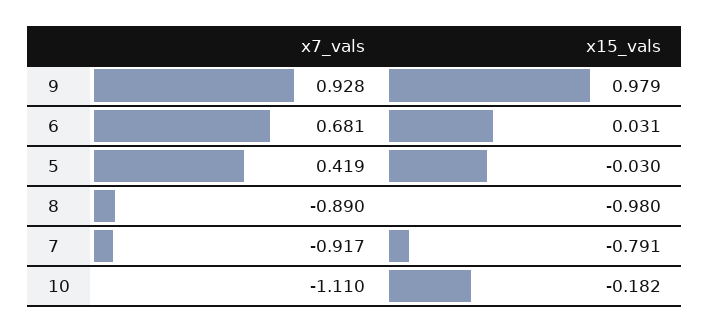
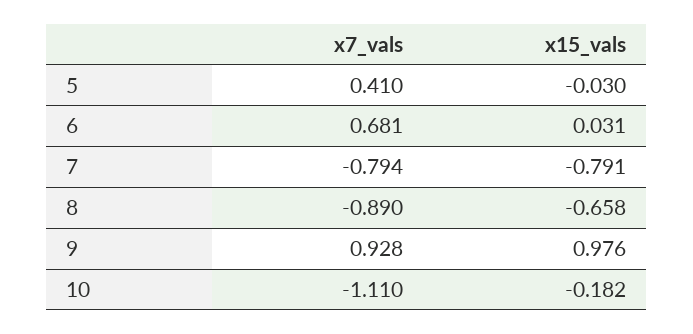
  {
    "x7_vals": {
      "9": 0.928,
      "6": 0.681,
-     "5": 0.419,
+     "5": 0.41,
      "8": -0.89,
-     "7": -0.917,
+     "7": -0.794,
      "10": -1.11
    },
    "x15_vals": {
-     "9": 0.979,
+     "9": 0.976,
      "6": 0.031,
      "5": -0.03,
-     "8": -0.98,
+     "8": -0.658,
      "7": -0.791,
      "10": -0.182
    }
  }

